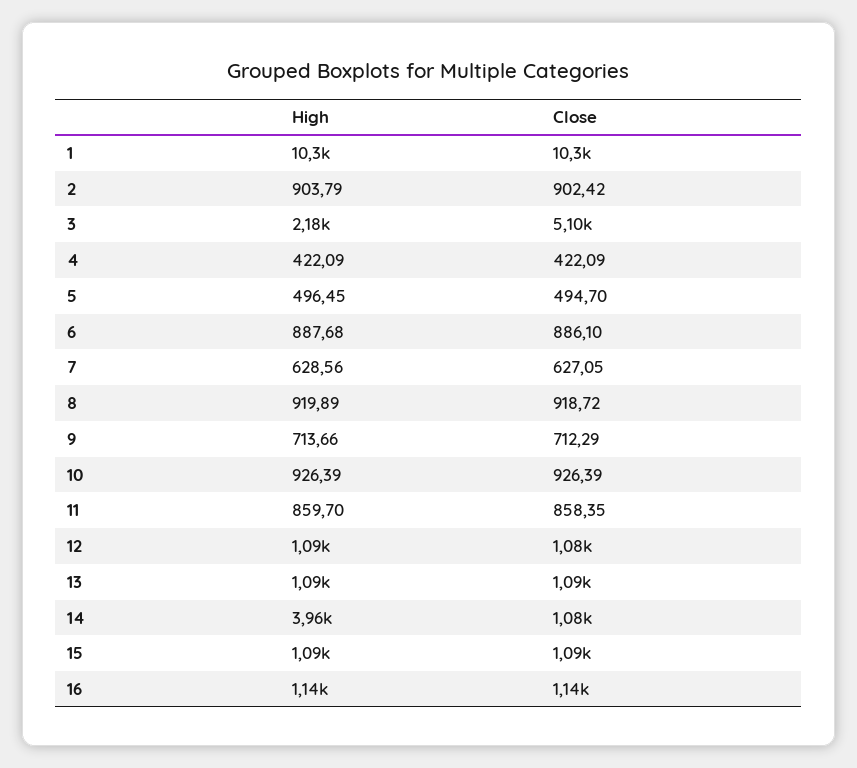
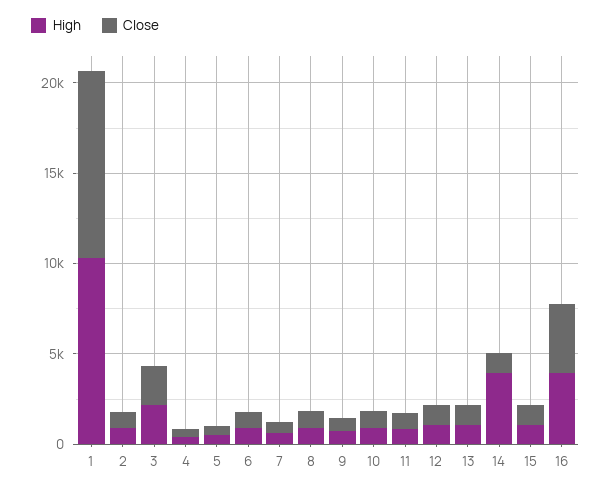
  {
    "High": {
      "1": 10300,
      "2": 903.79,
      "3": 2180,
      "4": 422.09,
      "5": 496.45,
      "6": 887.68,
      "7": 628.56,
      "8": 919.89,
      "9": 713.66,
      "10": 926.39,
      "11": 859.7,
      "12": 1090,
      "13": 1090,
      "14": 3960,
      "15": 1090,
-     "16": 1140
+     "16": 4000
    },
    "Close": {
      "1": 10300,
      "2": 902.42,
-     "3": 5100,
+     "3": 2000,
      "4": 422.09,
      "5": 494.7,
      "6": 886.1,
      "7": 627.05,
      "8": 918.72,
      "9": 712.29,
      "10": 926.39,
      "11": 858.35,
      "12": 1080,
      "13": 1090,
      "14": 1080,
      "15": 1090,
-     "16": 1140
+     "16": 4000
    }
  }

